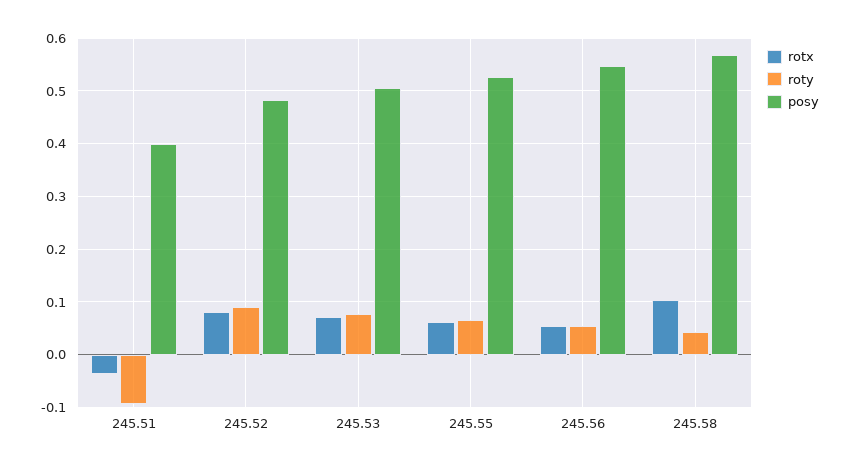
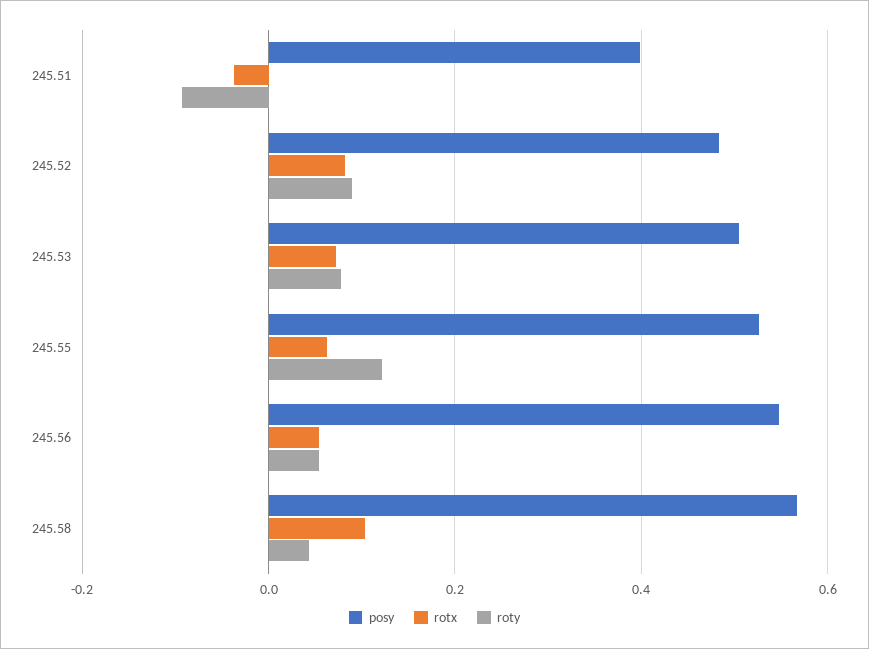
  {
    "rotx": {
      "245.51": -0.04,
      "245.52": 0.08,
      "245.53": 0.08,
      "245.55": 0.06,
      "245.56": 0.06,
      "245.58": 0.1
    },
    "roty": {
      "245.51": -0.1,
      "245.52": 0.08,
      "245.53": 0.08,
-     "245.55": 0.06,
+     "245.55": 0.12,
      "245.56": 0.06,
      "245.58": 0.04
    },
    "posy": {
      "245.51": 0.4,
      "245.52": 0.48,
      "245.53": 0.5,
      "245.55": 0.52,
      "245.56": 0.54,
      "245.58": 0.56
    }
  }

